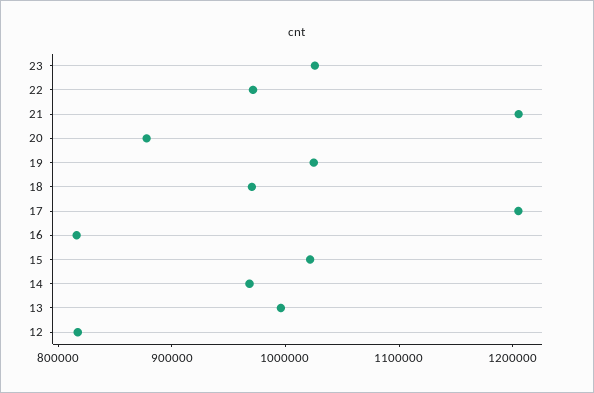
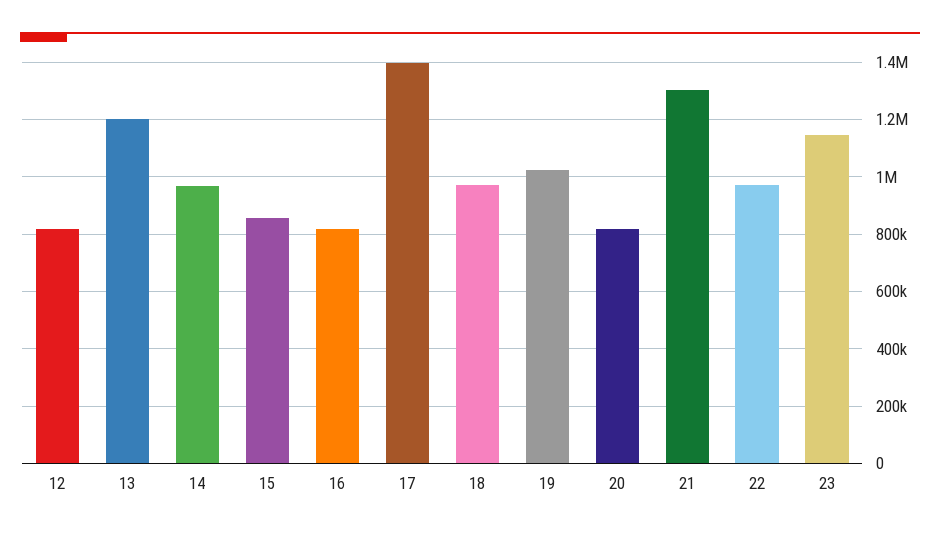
  {
-   "23": 1020000,
+   "23": 1150000,
    "22": 980000,
-   "21": 1200000,
+   "21": 1300000,
-   "20": 880000,
+   "20": 825000,
    "19": 1020000,
    "18": 980000,
-   "17": 1200000,
+   "17": 1400000,
    "16": 820000,
-   "15": 1020000,
+   "15": 850000,
    "14": 960000,
-   "13": 1000000,
+   "13": 1200000,
    "12": 820000
  }

